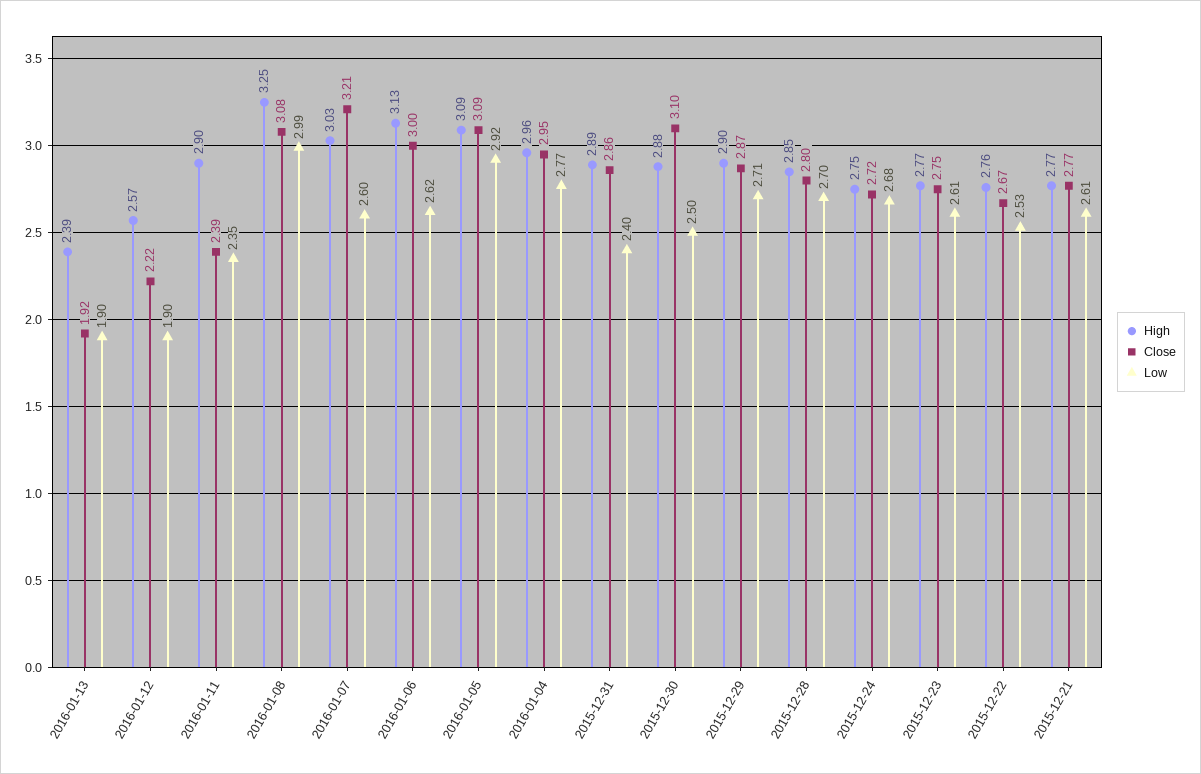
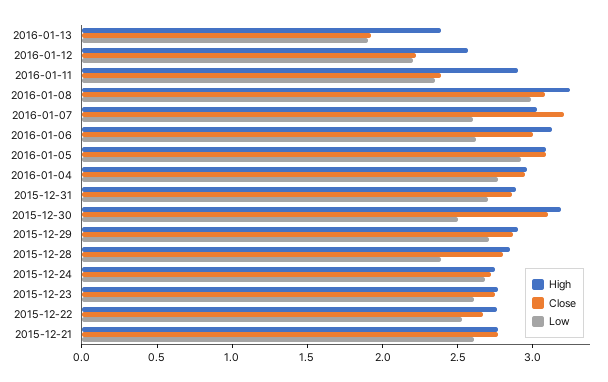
  {
    "High": {
      "2016-01-13": 2.39,
      "2016-01-12": 2.57,
      "2016-01-11": 2.9,
      "2016-01-08": 3.25,
      "2016-01-07": 3.03,
      "2016-01-06": 3.13,
      "2016-01-05": 3.09,
      "2016-01-04": 2.96,
      "2015-12-31": 2.89,
-     "2015-12-30": 2.88,
+     "2015-12-30": 3.2,
      "2015-12-29": 2.9,
      "2015-12-28": 2.85,
      "2015-12-24": 2.75,
      "2015-12-23": 2.77,
      "2015-12-22": 2.76,
      "2015-12-21": 2.77
    },
    "Close": {
      "2016-01-13": 1.92,
      "2016-01-12": 2.22,
      "2016-01-11": 2.39,
      "2016-01-08": 3.08,
      "2016-01-07": 3.21,
      "2016-01-06": 3,
      "2016-01-05": 3.09,
      "2016-01-04": 2.95,
      "2015-12-31": 2.86,
      "2015-12-30": 3.1,
      "2015-12-29": 2.87,
      "2015-12-28": 2.8,
      "2015-12-24": 2.72,
      "2015-12-23": 2.75,
      "2015-12-22": 2.67,
      "2015-12-21": 2.77
    },
    "Low": {
      "2016-01-13": 1.9,
-     "2016-01-12": 1.9,
+     "2016-01-12": 2.2,
      "2016-01-11": 2.35,
      "2016-01-08": 2.99,
      "2016-01-07": 2.6,
      "2016-01-06": 2.62,
      "2016-01-05": 2.92,
      "2016-01-04": 2.77,
-     "2015-12-31": 2.4,
+     "2015-12-31": 2.7,
      "2015-12-30": 2.5,
      "2015-12-29": 2.71,
-     "2015-12-28": 2.7,
+     "2015-12-28": 2.4,
      "2015-12-24": 2.68,
      "2015-12-23": 2.61,
      "2015-12-22": 2.53,
      "2015-12-21": 2.61
    }
  }

